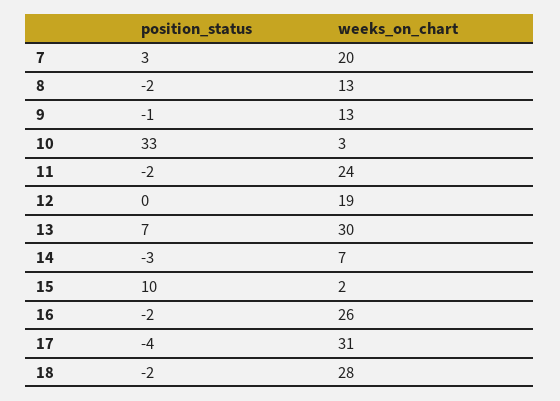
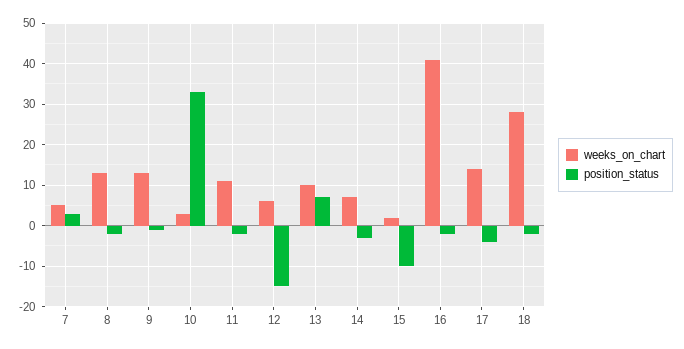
  {
    "position_status": {
      "7": 3,
      "8": -2,
      "9": -1,
      "10": 33,
      "11": -2,
-     "12": 0,
+     "12": -15,
      "13": 7,
      "14": -3,
-     "15": 10,
+     "15": -10,
      "16": -2,
      "17": -4,
      "18": -2
    },
    "weeks_on_chart": {
-     "7": 20,
+     "7": 5,
      "8": 13,
      "9": 13,
      "10": 3,
-     "11": 24,
+     "11": 10,
-     "12": 19,
+     "12": 5,
-     "13": 30,
+     "13": 10,
      "14": 7,
      "15": 2,
-     "16": 26,
+     "16": 40,
-     "17": 31,
+     "17": 15,
      "18": 28
    }
  }

